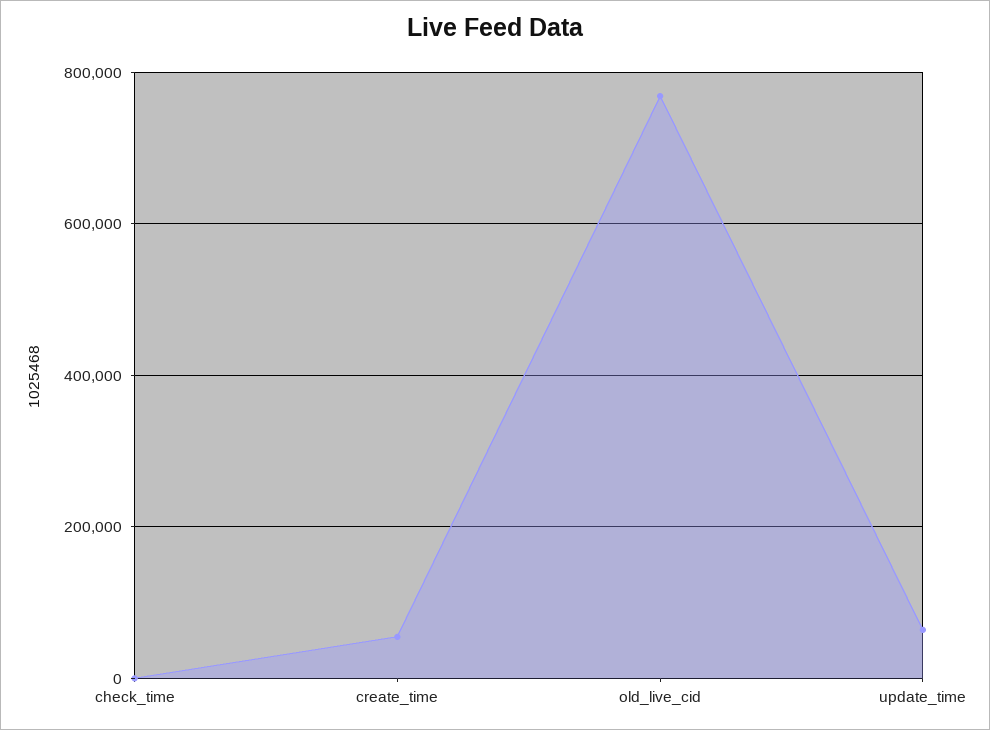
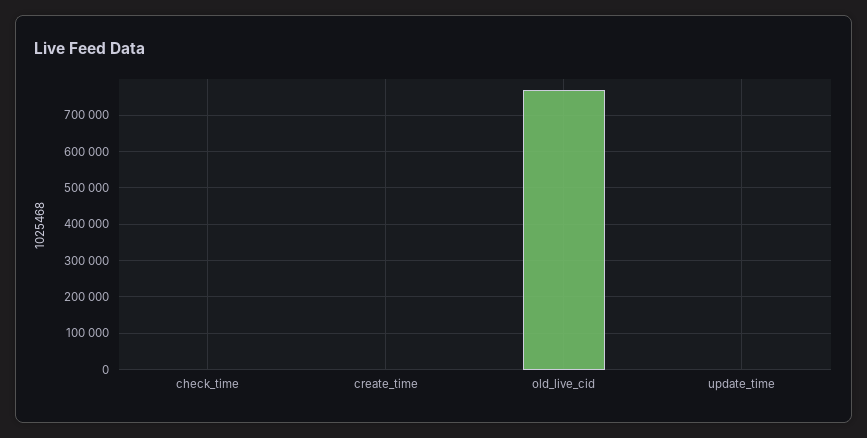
  {
    "check_time": 0,
-   "create_time": 60000,
+   "create_time": 0,
    "old_live_cid": 760000,
-   "update_time": 60000
+   "update_time": 0
  }

